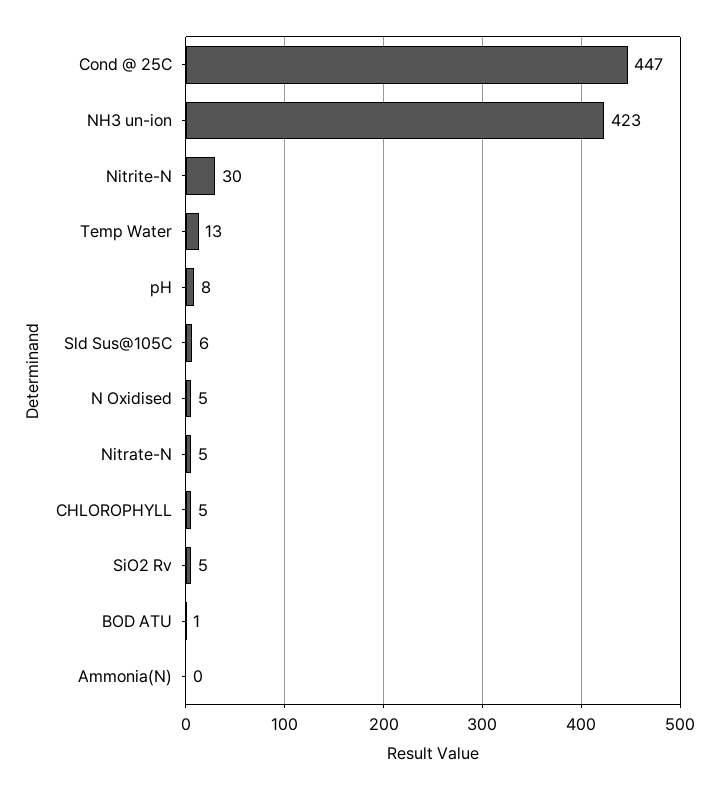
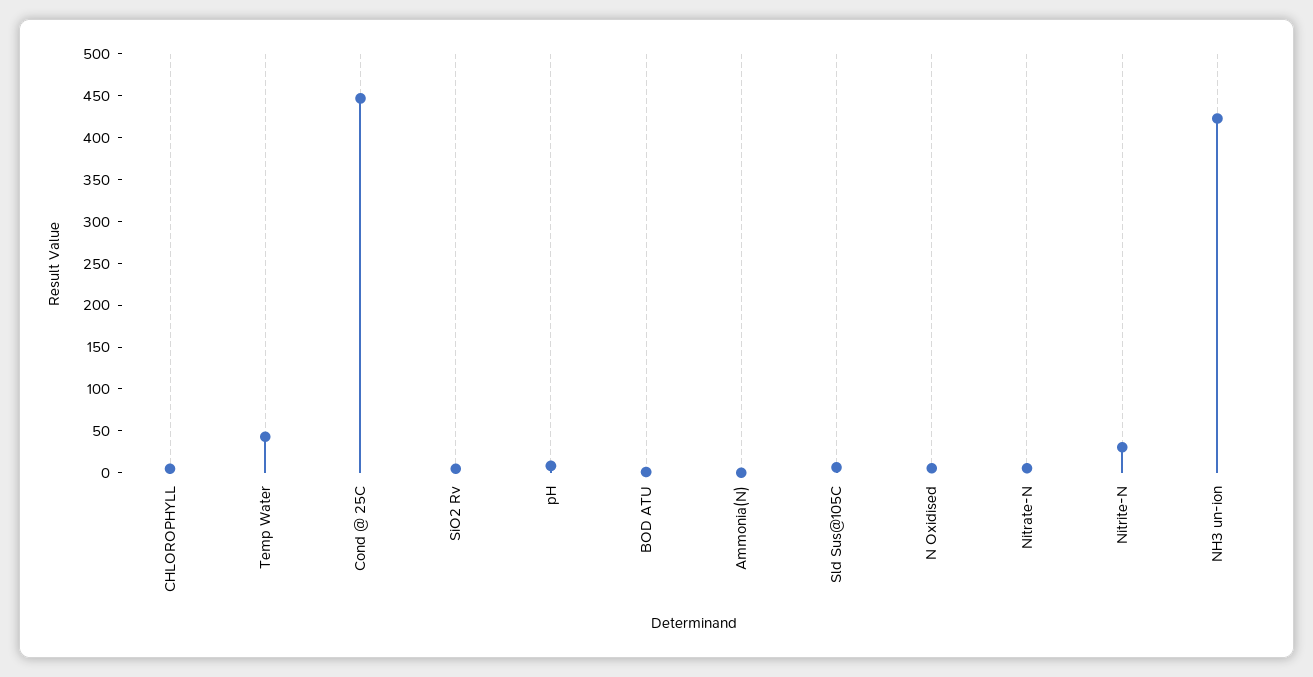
  {
    "Cond @ 25C": 447,
    "NH3 un-ion": 423,
    "Nitrite-N": 30,
-   "Temp Water": 13,
+   "Temp Water": 40,
    "pH": 8,
    "Sld Sus@105C": 6,
    "N Oxidised": 5,
    "Nitrate-N": 5,
    "CHLOROPHYLL": 5,
    "SiO2 Rv": 5,
    "BOD ATU": 1,
    "Ammonia(N)": 0
  }

